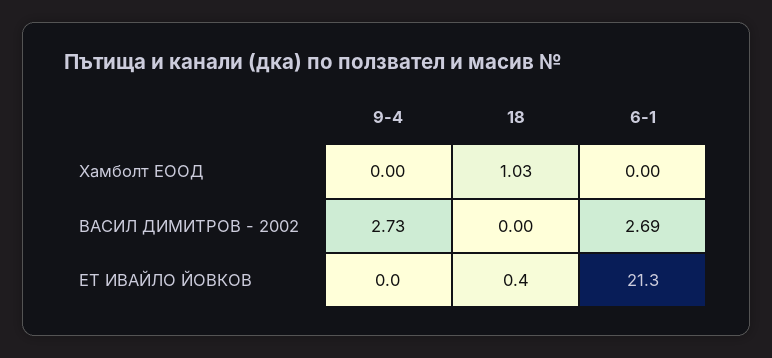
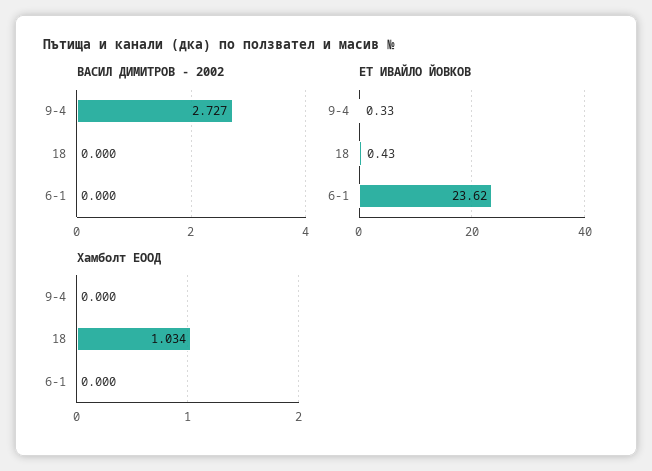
  {
    "Хамболт ЕООД": {
      "9-4": 0,
      "18": 1.034,
      "6-1": 0
    },
    "ВАСИЛ ДИМИТРОВ - 2002": {
      "9-4": 2.727,
      "18": 0,
-     "6-1": 2.69
+     "6-1": 0
    },
    "ЕТ ИВАЙЛО ЙОВКОВ": {
-     "9-4": 0,
+     "9-4": 0.33,
      "18": 0.43,
-     "6-1": 21.3
+     "6-1": 23.62
    }
  }

